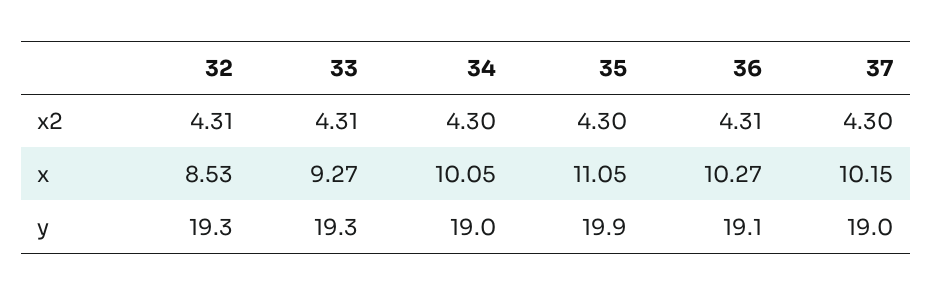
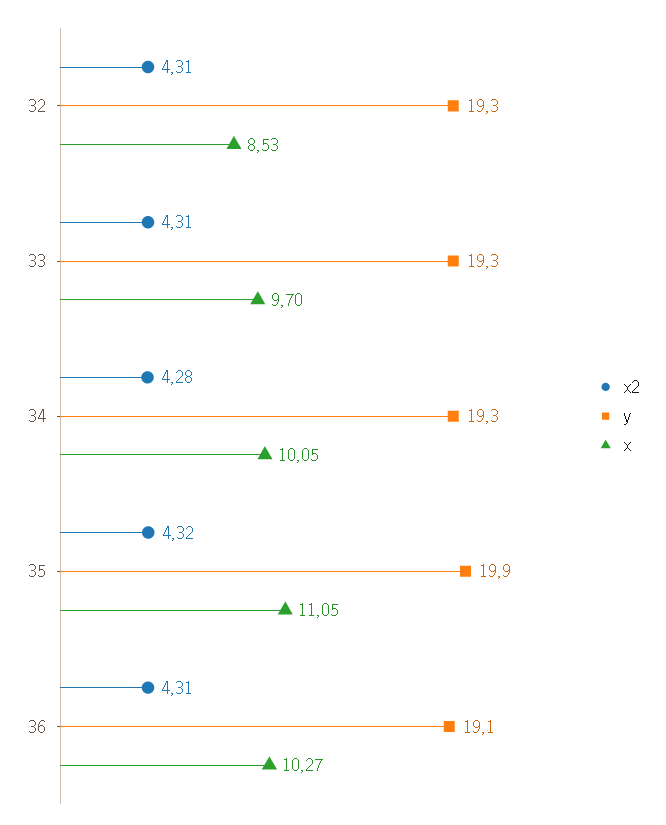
  {
    "x2": {
      "32": 4.31,
      "33": 4.31,
-     "34": 4.3,
+     "34": 4.28,
-     "35": 4.3,
+     "35": 4.32,
-     "36": 4.31,
+     "36": 4.31
-     "37": 4.3
    },
    "x": {
      "32": 8.53,
-     "33": 9.27,
+     "33": 9.7,
      "34": 10.05,
      "35": 11.05,
-     "36": 10.27,
+     "36": 10.27
-     "37": 10.15
    },
    "y": {
      "32": 19.3,
      "33": 19.3,
-     "34": 19,
+     "34": 19.3,
      "35": 19.9,
-     "36": 19.1,
+     "36": 19.1
-     "37": 19
    }
  }

